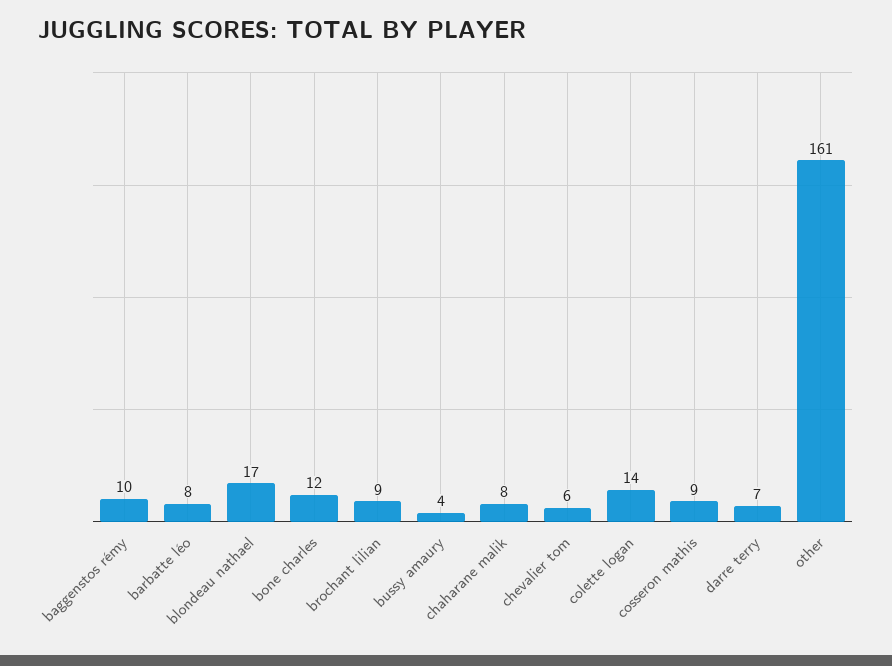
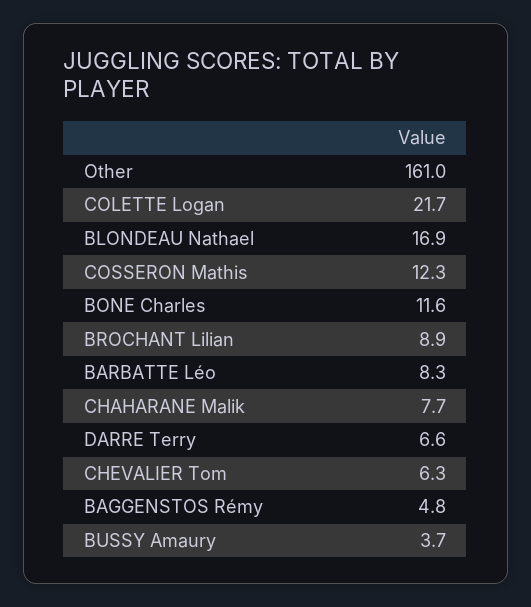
  {
-   "baggenstos rémy": 10,
+   "baggenstos rémy": 4.8,
    "barbatte léo": 8.3,
    "blondeau nathael": 16.9,
    "bone charles": 11.6,
    "brochant lilian": 8.9,
    "bussy amaury": 3.7,
    "chaharane malik": 7.7,
    "chevalier tom": 6.3,
-   "colette logan": 14,
+   "colette logan": 21.7,
-   "cosseron mathis": 9,
+   "cosseron mathis": 12.3,
    "darre terry": 6.6,
    "other": 161
  }

